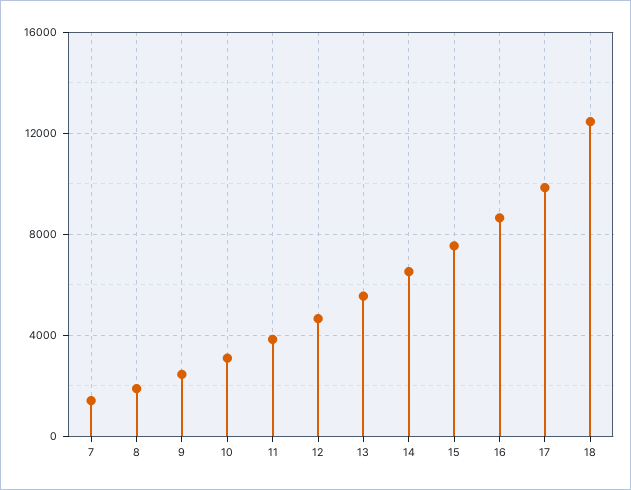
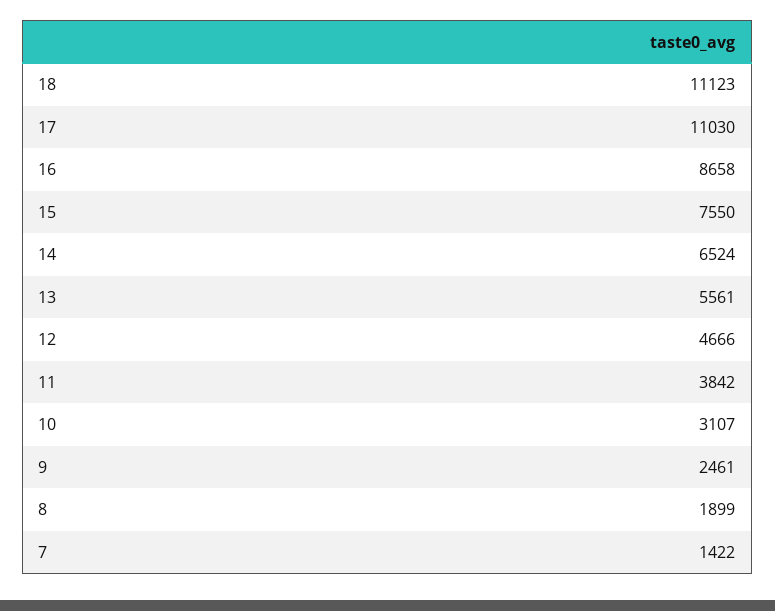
  {
    "7": 1422,
    "8": 1899,
    "9": 2461,
    "10": 3107,
    "11": 3842,
    "12": 4666,
    "13": 5561,
    "14": 6524,
    "15": 7550,
    "16": 8658,
-   "17": 10000,
+   "17": 11030,
-   "18": 12500
+   "18": 11123
  }

